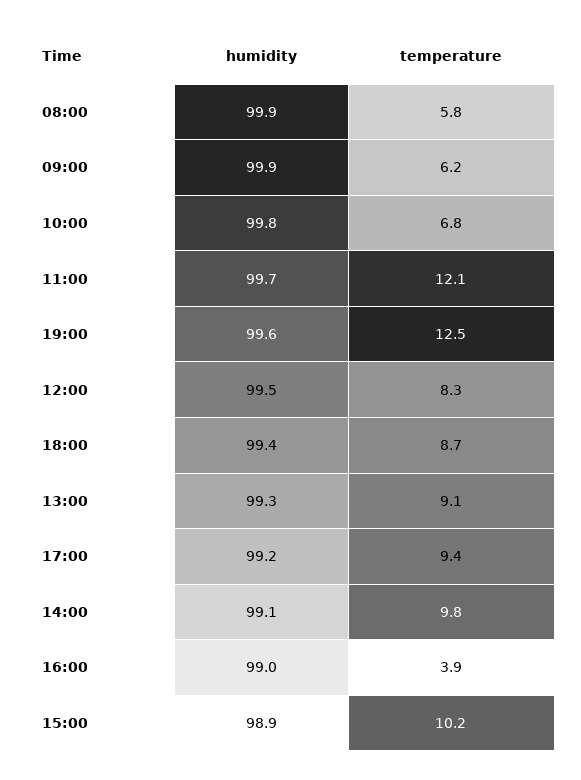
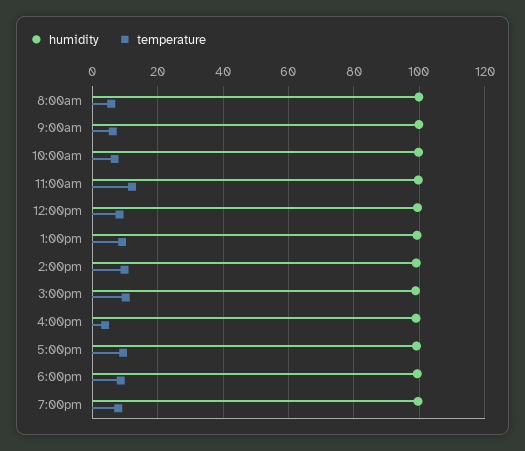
  {
    "humidity": {
      "08:00": 99.9,
      "09:00": 99.9,
      "10:00": 99.8,
      "11:00": 99.7,
      "19:00": 99.6,
      "12:00": 99.5,
      "18:00": 99.4,
      "13:00": 99.3,
      "17:00": 99.2,
      "14:00": 99.1,
      "16:00": 99,
      "15:00": 98.9
    },
    "temperature": {
      "08:00": 5.8,
      "09:00": 6.2,
      "10:00": 6.8,
      "11:00": 12.1,
-     "19:00": 12.5,
+     "19:00": 8,
      "12:00": 8.3,
      "18:00": 8.7,
      "13:00": 9.1,
      "17:00": 9.4,
      "14:00": 9.8,
      "16:00": 3.9,
      "15:00": 10.2
    }
  }

